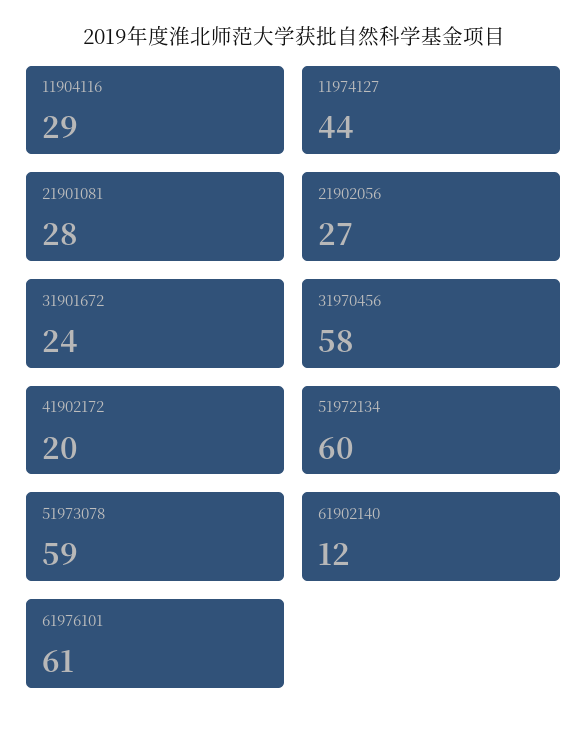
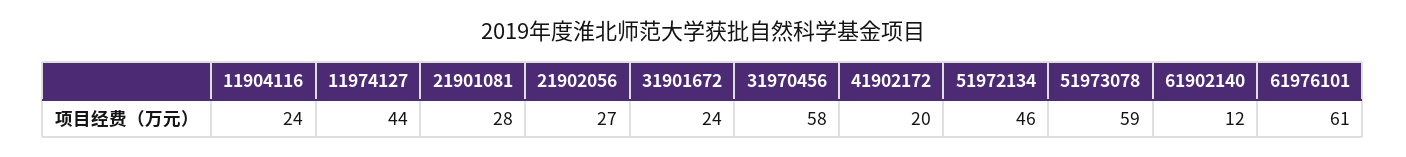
  {
-   "11904116": 29,
+   "11904116": 24,
    "11974127": 44,
    "21901081": 28,
    "21902056": 27,
    "31901672": 24,
    "31970456": 58,
    "41902172": 20,
-   "51972134": 60,
+   "51972134": 46,
    "51973078": 59,
    "61902140": 12,
    "61976101": 61
  }

